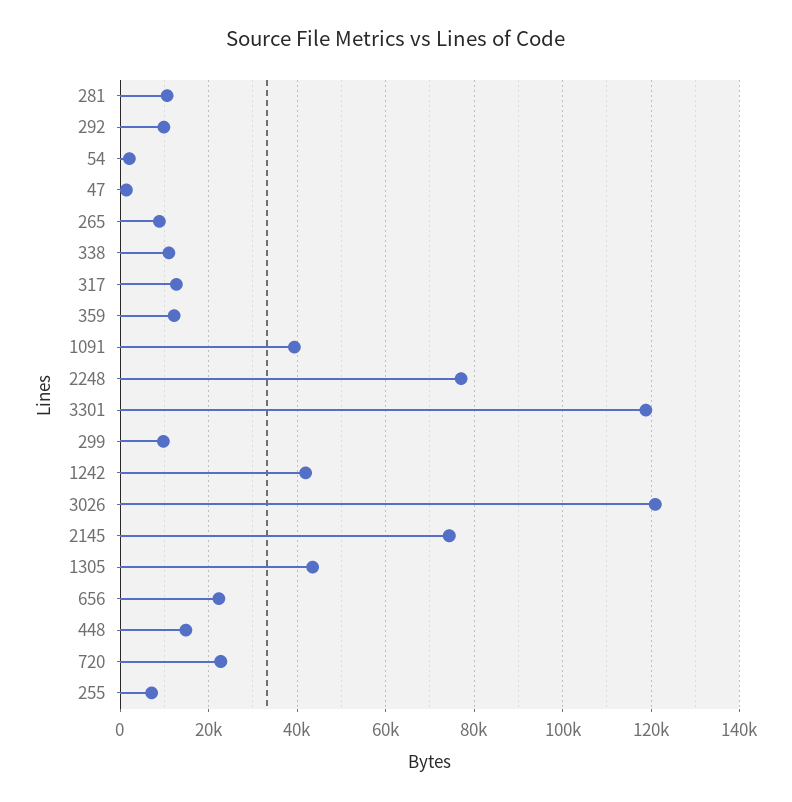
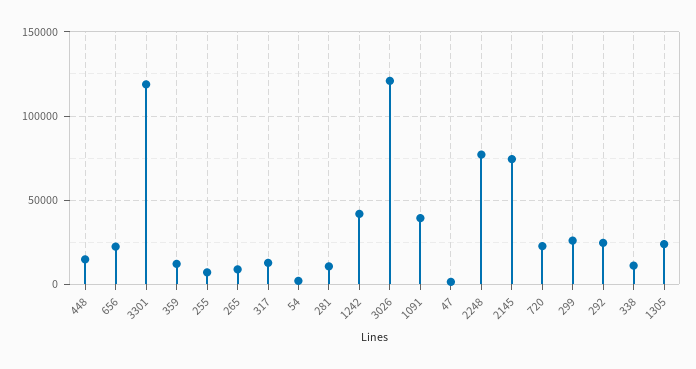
  {
    "281": 10000,
-   "292": 10000,
+   "292": 25000,
    "54": 2000,
    "47": 2000,
    "265": 8000,
    "338": 12000,
    "317": 12000,
    "359": 12000,
    "1091": 40000,
    "2248": 78000,
    "3301": 118000,
-   "299": 10000,
+   "299": 25000,
    "1242": 42000,
    "3026": 120000,
    "2145": 74000,
-   "1305": 44000,
+   "1305": 25000,
    "656": 22000,
    "448": 14000,
    "720": 22000,
    "255": 8000
  }

